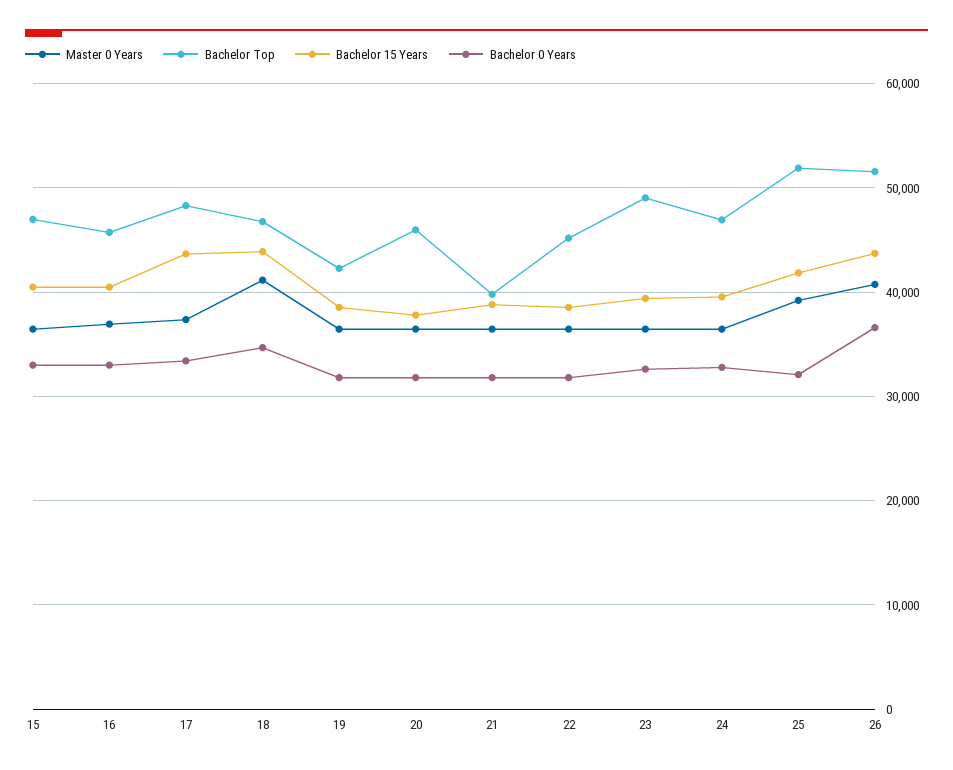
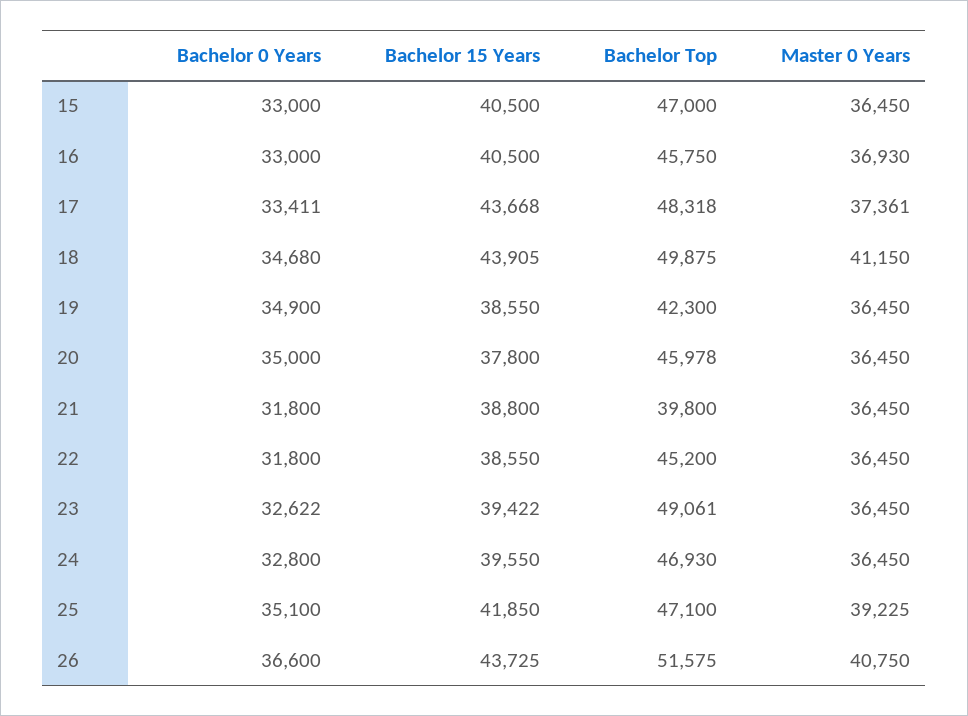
  {
    "Master 0 Years": {
      "15": 36450,
      "16": 36930,
      "17": 37361,
      "18": 41150,
      "19": 36450,
      "20": 36450,
      "21": 36450,
      "22": 36450,
      "23": 36450,
      "24": 36450,
      "25": 39225,
      "26": 40750
    },
    "Bachelor Top": {
      "15": 47000,
      "16": 45750,
      "17": 48318,
-     "18": 47000,
+     "18": 49875,
      "19": 42300,
      "20": 45978,
      "21": 39800,
      "22": 45200,
      "23": 49061,
      "24": 46930,
-     "25": 52000,
+     "25": 47100,
      "26": 51575
    },
    "Bachelor 15 Years": {
      "15": 40500,
      "16": 40500,
      "17": 43668,
      "18": 43905,
      "19": 38550,
      "20": 37800,
      "21": 38800,
      "22": 38550,
      "23": 39422,
      "24": 39550,
      "25": 41850,
      "26": 43725
    },
    "Bachelor 0 Years": {
      "15": 33000,
      "16": 33000,
      "17": 33411,
      "18": 34680,
-     "19": 32000,
+     "19": 34900,
-     "20": 32000,
+     "20": 35000,
      "21": 31800,
      "22": 31800,
      "23": 32622,
      "24": 32800,
-     "25": 32000,
+     "25": 35100,
      "26": 36600
    }
  }

